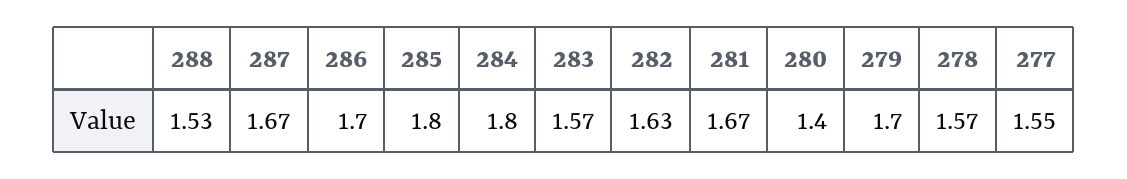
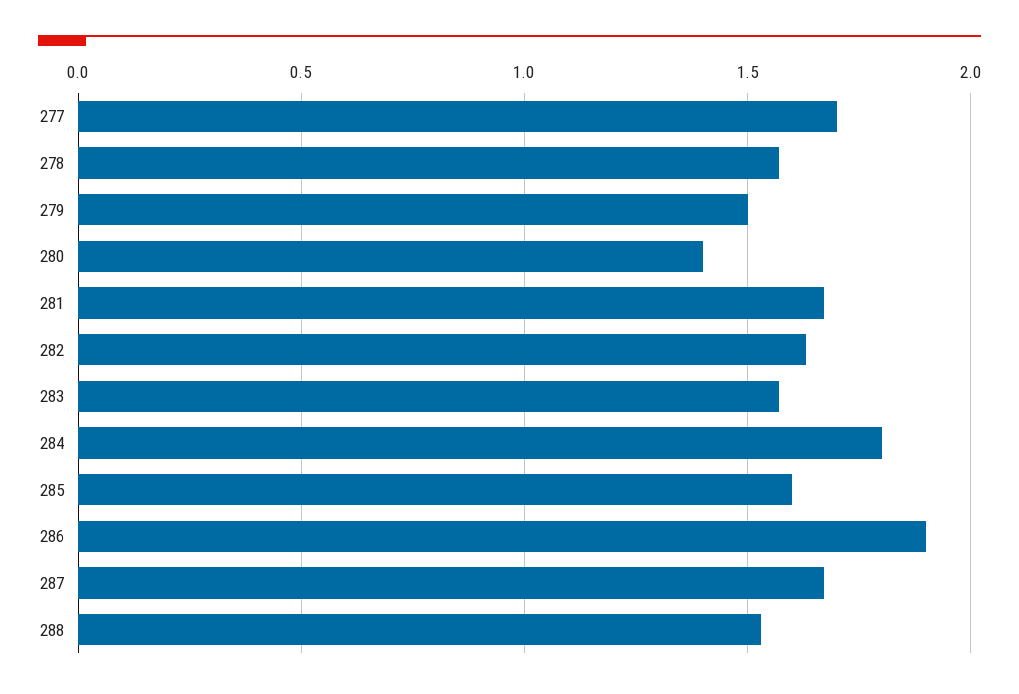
  {
    "288": 1.53,
    "287": 1.67,
-   "286": 1.7,
+   "286": 1.9,
-   "285": 1.8,
+   "285": 1.6,
    "284": 1.8,
    "283": 1.57,
    "282": 1.63,
    "281": 1.67,
    "280": 1.4,
-   "279": 1.7,
+   "279": 1.5,
    "278": 1.57,
-   "277": 1.55
+   "277": 1.7
  }

